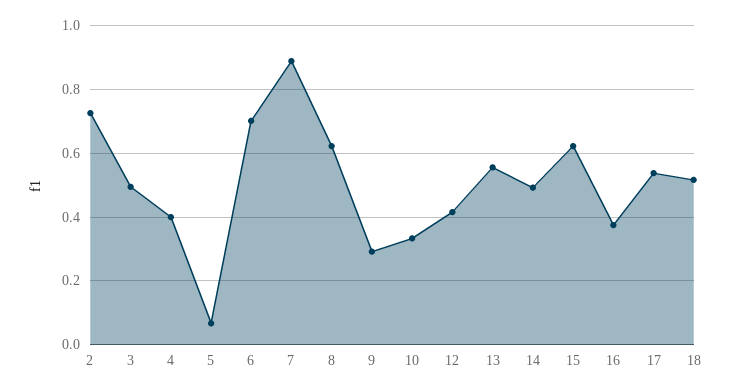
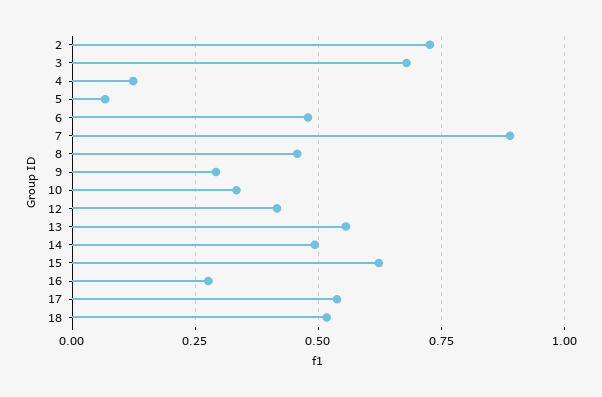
  {
    "2": 0.72,
-   "3": 0.5,
+   "3": 0.675,
-   "4": 0.4,
+   "4": 0.125,
    "5": 0.06,
-   "6": 0.7,
+   "6": 0.475,
    "7": 0.88,
-   "8": 0.62,
+   "8": 0.45,
    "9": 0.3,
    "10": 0.34,
    "12": 0.42,
    "13": 0.56,
    "14": 0.5,
    "15": 0.62,
-   "16": 0.38,
+   "16": 0.275,
    "17": 0.54,
    "18": 0.52
  }

